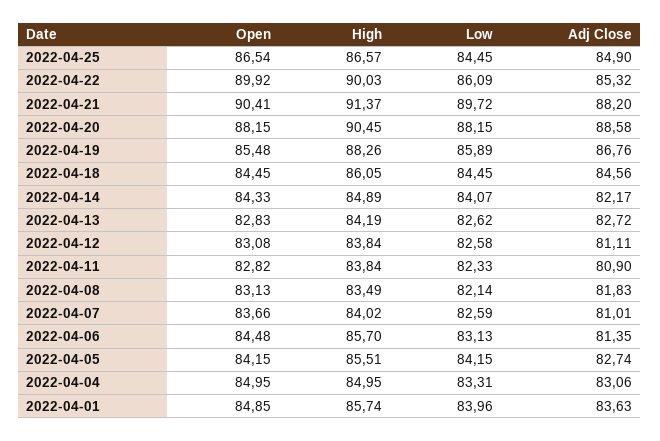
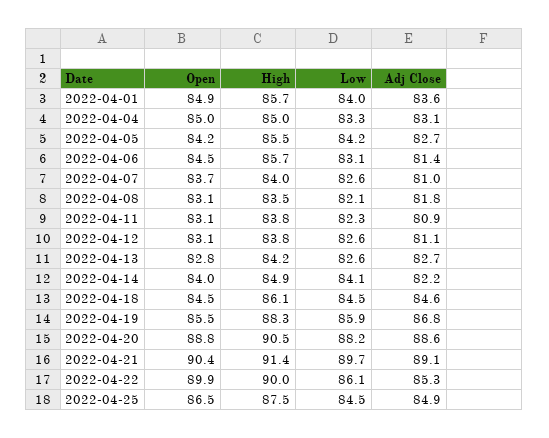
  {
    "Open": {
      "2022-04-25": 86.54,
      "2022-04-22": 89.92,
      "2022-04-21": 90.41,
-     "2022-04-20": 88.15,
+     "2022-04-20": 88.8,
      "2022-04-19": 85.48,
      "2022-04-18": 84.45,
-     "2022-04-14": 84.33,
+     "2022-04-14": 84,
      "2022-04-13": 82.83,
      "2022-04-12": 83.08,
-     "2022-04-11": 82.82,
+     "2022-04-11": 83.1,
      "2022-04-08": 83.13,
      "2022-04-07": 83.66,
      "2022-04-06": 84.48,
      "2022-04-05": 84.15,
      "2022-04-04": 84.95,
      "2022-04-01": 84.85
    },
    "High": {
-     "2022-04-25": 86.57,
+     "2022-04-25": 87.5,
      "2022-04-22": 90.03,
      "2022-04-21": 91.37,
      "2022-04-20": 90.45,
      "2022-04-19": 88.26,
      "2022-04-18": 86.05,
      "2022-04-14": 84.89,
      "2022-04-13": 84.19,
      "2022-04-12": 83.84,
      "2022-04-11": 83.84,
      "2022-04-08": 83.49,
      "2022-04-07": 84.02,
      "2022-04-06": 85.7,
      "2022-04-05": 85.51,
      "2022-04-04": 84.95,
      "2022-04-01": 85.74
    },
    "Low": {
      "2022-04-25": 84.45,
      "2022-04-22": 86.09,
      "2022-04-21": 89.72,
      "2022-04-20": 88.15,
      "2022-04-19": 85.89,
      "2022-04-18": 84.45,
      "2022-04-14": 84.07,
      "2022-04-13": 82.62,
      "2022-04-12": 82.58,
      "2022-04-11": 82.33,
      "2022-04-08": 82.14,
      "2022-04-07": 82.59,
      "2022-04-06": 83.13,
      "2022-04-05": 84.15,
      "2022-04-04": 83.31,
      "2022-04-01": 83.96
    },
    "Adj Close": {
      "2022-04-25": 84.9,
      "2022-04-22": 85.32,
-     "2022-04-21": 88.2,
+     "2022-04-21": 89.1,
      "2022-04-20": 88.58,
      "2022-04-19": 86.76,
      "2022-04-18": 84.56,
      "2022-04-14": 82.17,
      "2022-04-13": 82.72,
      "2022-04-12": 81.11,
      "2022-04-11": 80.9,
      "2022-04-08": 81.83,
      "2022-04-07": 81.01,
      "2022-04-06": 81.35,
      "2022-04-05": 82.74,
      "2022-04-04": 83.06,
      "2022-04-01": 83.63
    }
  }

